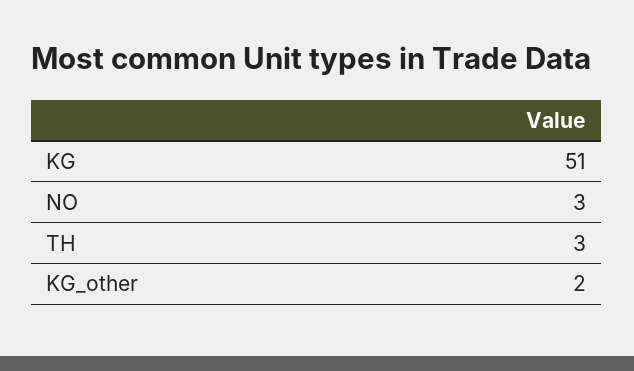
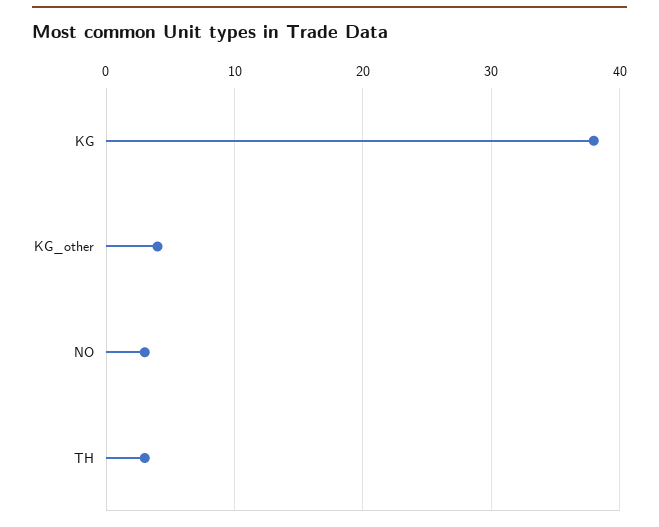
  {
-   "KG": 51,
+   "KG": 38,
    "NO": 3,
    "TH": 3,
-   "KG_other": 2
+   "KG_other": 4
  }

